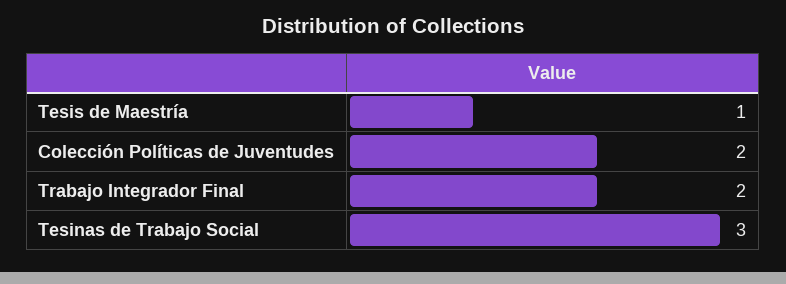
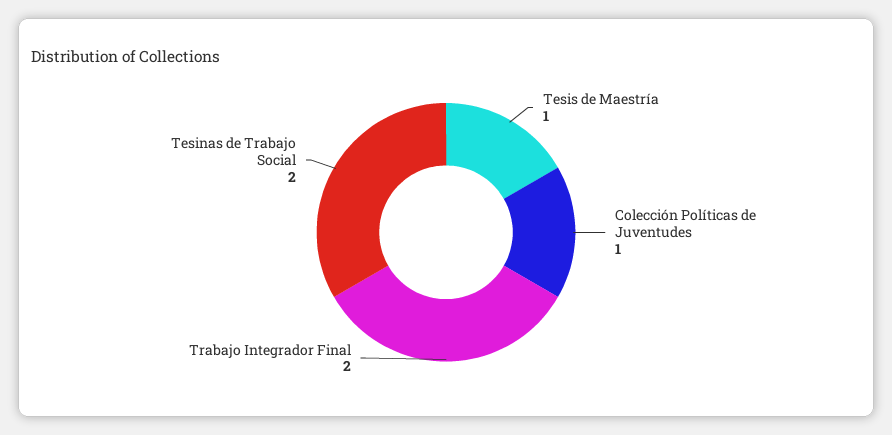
  {
    "Tesis de Maestría": 1,
-   "Colección Políticas de Juventudes": 2,
+   "Colección Políticas de Juventudes": 1,
    "Trabajo Integrador Final": 2,
-   "Tesinas de Trabajo Social": 3
+   "Tesinas de Trabajo Social": 2
  }

